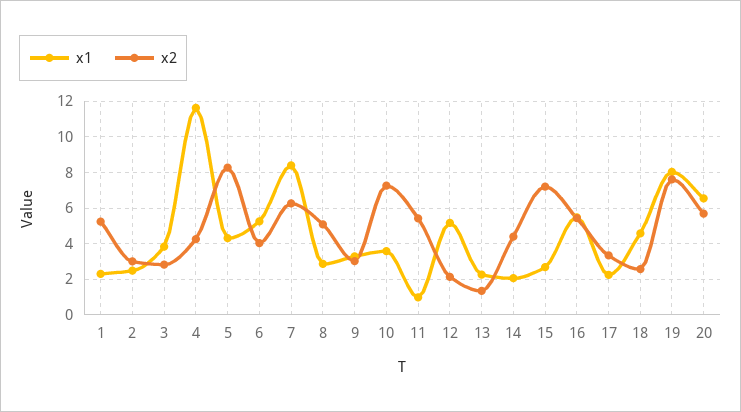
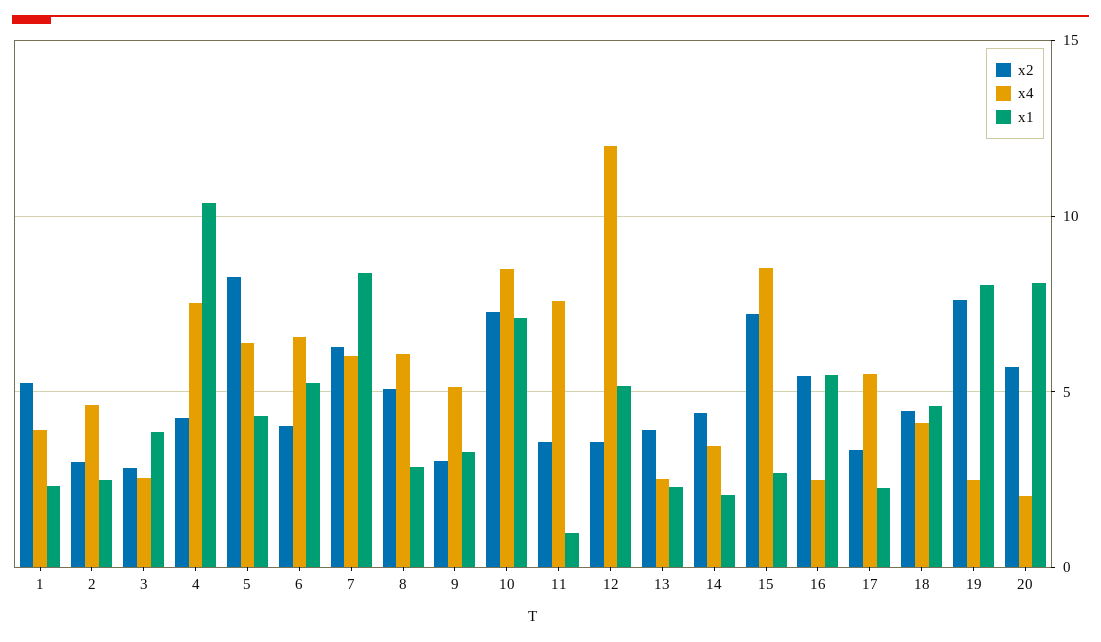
  {
    "x1": {
      "1": 2.5,
      "2": 2.5,
      "3": 4,
-     "4": 11.5,
+     "4": 10.5,
      "5": 4.5,
      "6": 5.5,
      "7": 8.5,
      "8": 3,
      "9": 3.5,
-     "10": 3.5,
+     "10": 7,
      "11": 1,
      "12": 5,
      "13": 2.5,
      "14": 2,
      "15": 2.5,
      "16": 5.5,
      "17": 2.5,
      "18": 4.5,
      "19": 8,
-     "20": 6.5
+     "20": 8
    },
    "x2": {
      "1": 5,
      "2": 3,
      "3": 3,
      "4": 4.5,
      "5": 8.5,
      "6": 4,
      "7": 6.5,
      "8": 5,
      "9": 3,
      "10": 7.5,
-     "11": 5.5,
+     "11": 3.5,
-     "12": 2,
+     "12": 3.5,
-     "13": 1.5,
+     "13": 4,
      "14": 4.5,
      "15": 7,
      "16": 5.5,
      "17": 3.5,
-     "18": 2.5,
+     "18": 4.5,
      "19": 7.5,
      "20": 5.5
-   }
+   },
+   "x4": {
+     "1": 4,
+     "2": 4.5,
+     "3": 2.5,
+     "4": 7.5,
+     "5": 6.5,
+     "6": 6.5,
+     "7": 6,
+     "8": 6,
+     "9": 5,
+     "10": 8.5,
+     "11": 7.5,
+     "12": 12,
+     "13": 2.5,
+     "14": 3.5,
+     "15": 8.5,
+     "16": 2.5,
+     "17": 5.5,
+     "18": 4,
+     "19": 2.5,
+     "20": 2
+   }
  }

